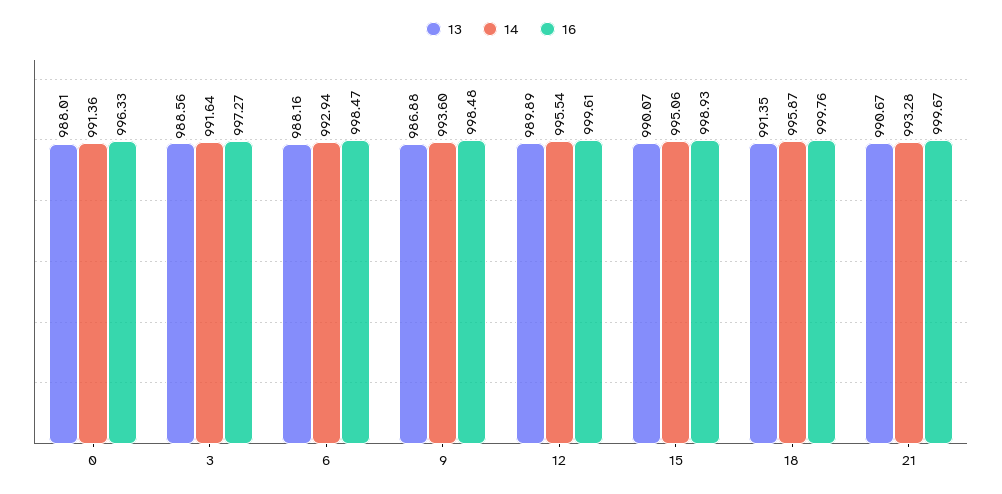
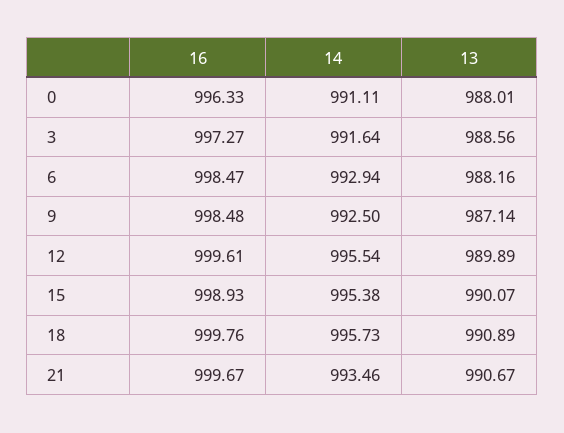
  {
    "13": {
      "0": 988.01,
      "3": 988.56,
      "6": 988.16,
-     "9": 986.88,
+     "9": 987.14,
      "12": 989.89,
      "15": 990.07,
-     "18": 991.35,
+     "18": 990.89,
      "21": 990.67
    },
    "14": {
-     "0": 991.36,
+     "0": 991.11,
      "3": 991.64,
      "6": 992.94,
-     "9": 993.6,
+     "9": 992.5,
      "12": 995.54,
-     "15": 995.06,
+     "15": 995.38,
-     "18": 995.87,
+     "18": 995.73,
-     "21": 993.28
+     "21": 993.46
    },
    "16": {
      "0": 996.33,
      "3": 997.27,
      "6": 998.47,
      "9": 998.48,
      "12": 999.61,
      "15": 998.93,
      "18": 999.76,
      "21": 999.67
    }
  }

